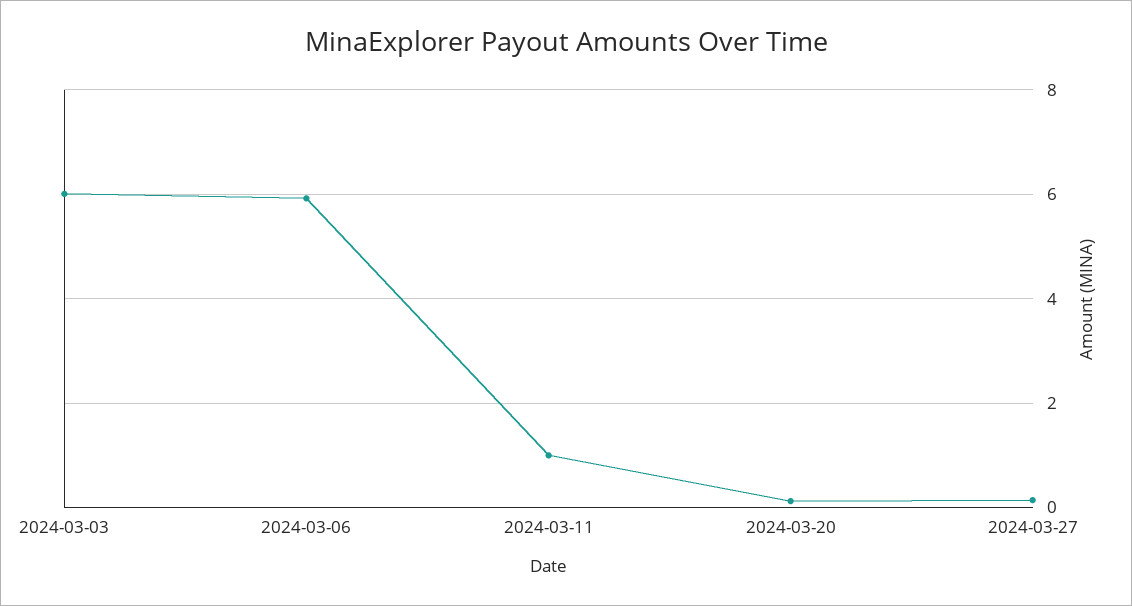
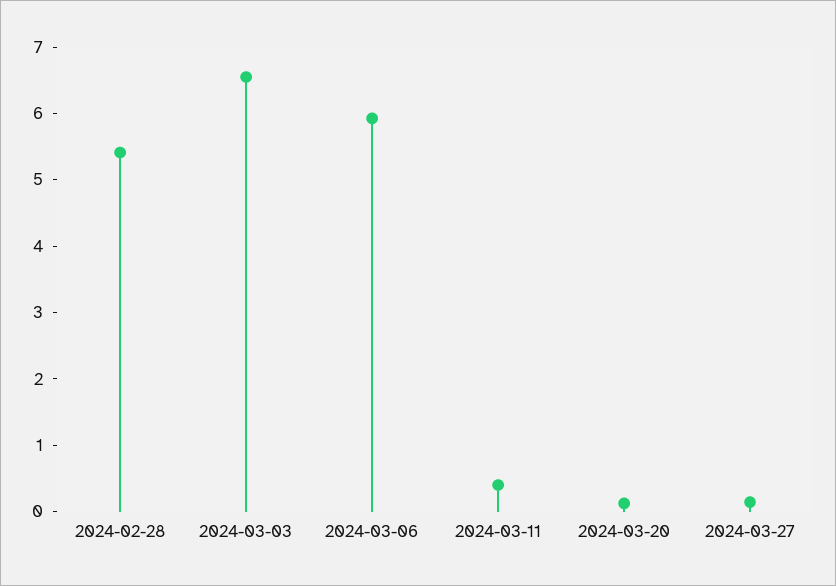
  {
-   "2024-03-03": 6,
+   "2024-03-03": 6.6,
    "2024-03-06": 6,
-   "2024-03-11": 1,
+   "2024-03-11": 0.4,
    "2024-03-20": 0.2,
-   "2024-03-27": 0.2
+   "2024-03-27": 0.2,
+   "2024-02-28": 5.4
  }

